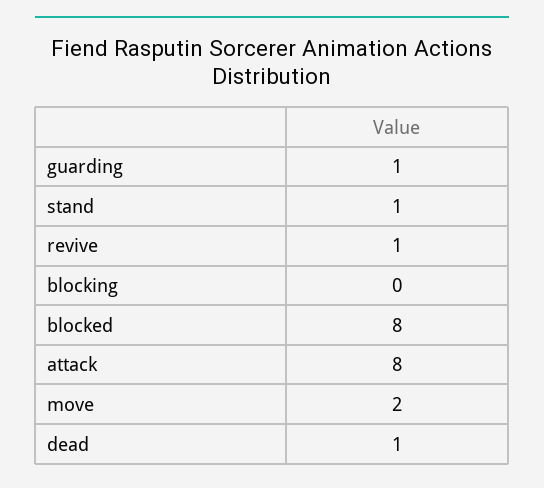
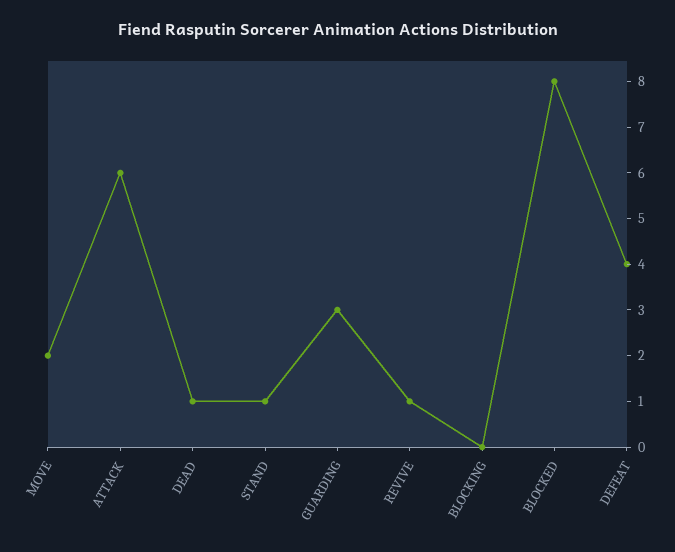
  {
-   "guarding": 1,
+   "guarding": 3,
    "stand": 1,
    "revive": 1,
    "blocking": 0,
    "blocked": 8,
-   "attack": 8,
+   "attack": 6,
    "move": 2,
-   "dead": 1
+   "dead": 1,
+   "DEFEAT": 4
  }

